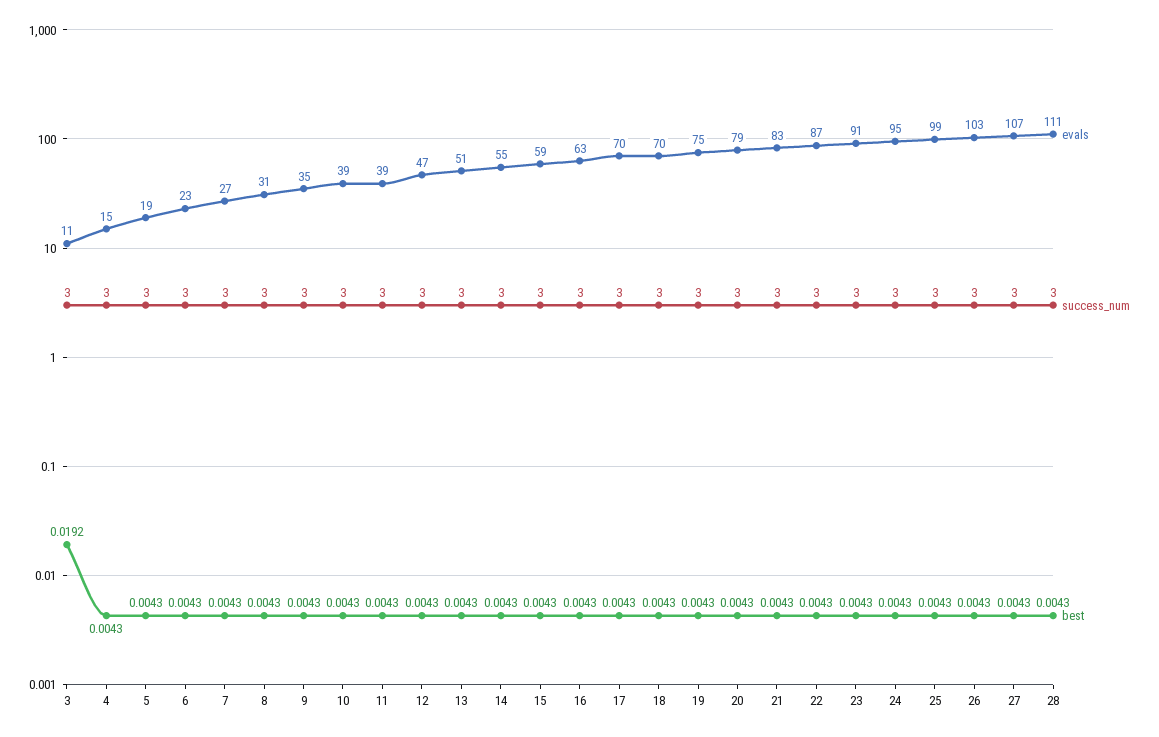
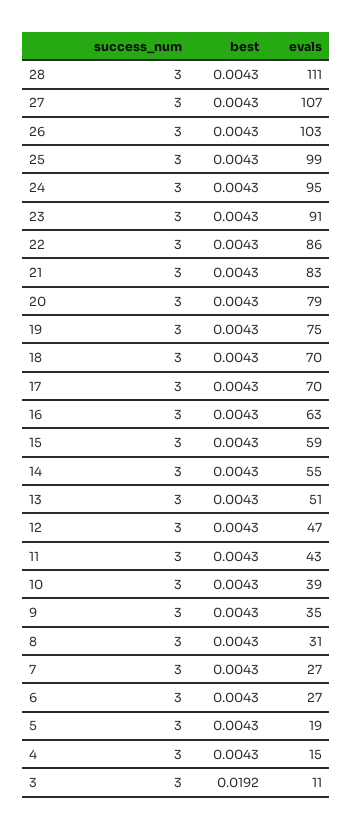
  {
    "evals": {
      "3": 11,
      "4": 15,
      "5": 19,
-     "6": 23,
+     "6": 27,
      "7": 27,
      "8": 31,
      "9": 35,
      "10": 39,
-     "11": 39,
+     "11": 43,
      "12": 47,
      "13": 51,
      "14": 55,
      "15": 59,
      "16": 63,
      "17": 70,
      "18": 70,
      "19": 75,
      "20": 79,
      "21": 83,
-     "22": 87,
+     "22": 86,
      "23": 91,
      "24": 95,
      "25": 99,
      "26": 103,
      "27": 107,
      "28": 111
    },
    "success_num": {
      "3": 3,
      "4": 3,
      "5": 3,
      "6": 3,
      "7": 3,
      "8": 3,
      "9": 3,
      "10": 3,
      "11": 3,
      "12": 3,
      "13": 3,
      "14": 3,
      "15": 3,
      "16": 3,
      "17": 3,
      "18": 3,
      "19": 3,
      "20": 3,
      "21": 3,
      "22": 3,
      "23": 3,
      "24": 3,
      "25": 3,
      "26": 3,
      "27": 3,
      "28": 3
    },
    "best": {
      "3": 0.0192,
      "4": 0.0043,
      "5": 0.0043,
      "6": 0.0043,
      "7": 0.0043,
      "8": 0.0043,
      "9": 0.0043,
      "10": 0.0043,
      "11": 0.0043,
      "12": 0.0043,
      "13": 0.0043,
      "14": 0.0043,
      "15": 0.0043,
      "16": 0.0043,
      "17": 0.0043,
      "18": 0.0043,
      "19": 0.0043,
      "20": 0.0043,
      "21": 0.0043,
      "22": 0.0043,
      "23": 0.0043,
      "24": 0.0043,
      "25": 0.0043,
      "26": 0.0043,
      "27": 0.0043,
      "28": 0.0043
    }
  }

